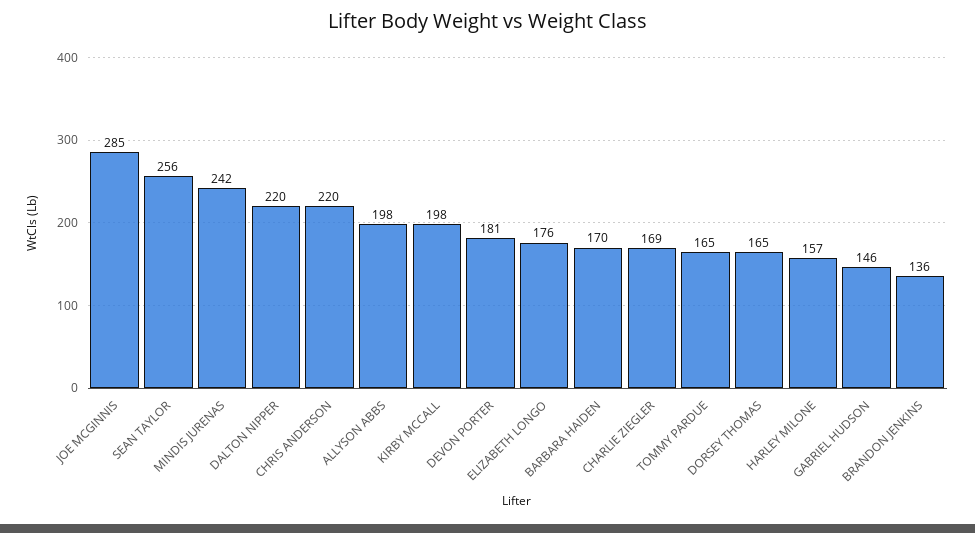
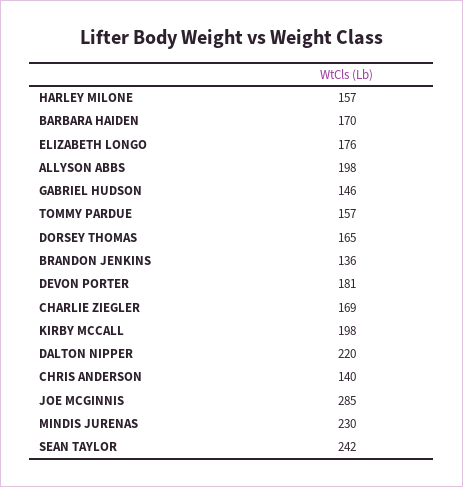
  {
    "JOE MCGINNIS": 285,
-   "SEAN TAYLOR": 256,
+   "SEAN TAYLOR": 242,
-   "MINDIS JURENAS": 242,
+   "MINDIS JURENAS": 230,
    "DALTON NIPPER": 220,
-   "CHRIS ANDERSON": 220,
+   "CHRIS ANDERSON": 140,
    "ALLYSON ABBS": 198,
    "KIRBY MCCALL": 198,
    "DEVON PORTER": 181,
    "ELIZABETH LONGO": 176,
    "BARBARA HAIDEN": 170,
    "CHARLIE ZIEGLER": 169,
-   "TOMMY PARDUE": 165,
+   "TOMMY PARDUE": 157,
    "DORSEY THOMAS": 165,
    "HARLEY MILONE": 157,
    "GABRIEL HUDSON": 146,
    "BRANDON JENKINS": 136
  }

